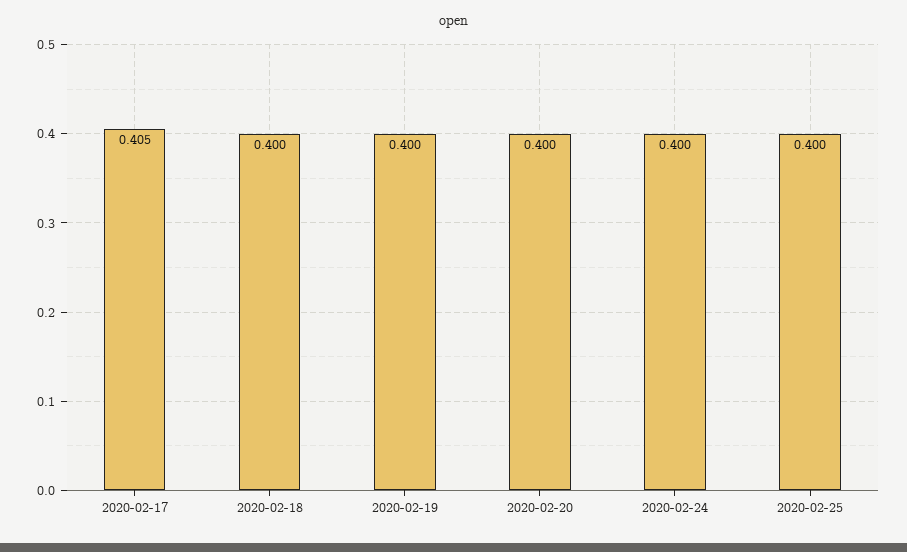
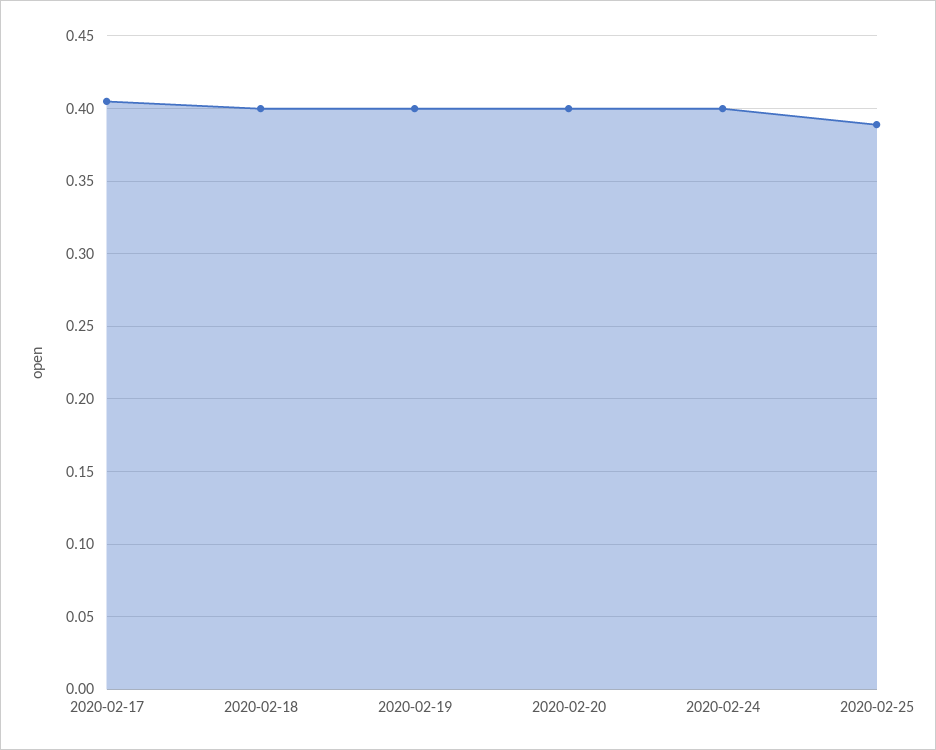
  {
    "2020-02-17": 0.405,
    "2020-02-18": 0.4,
    "2020-02-19": 0.4,
    "2020-02-20": 0.4,
    "2020-02-24": 0.4,
-   "2020-02-25": 0.4
+   "2020-02-25": 0.39
  }

